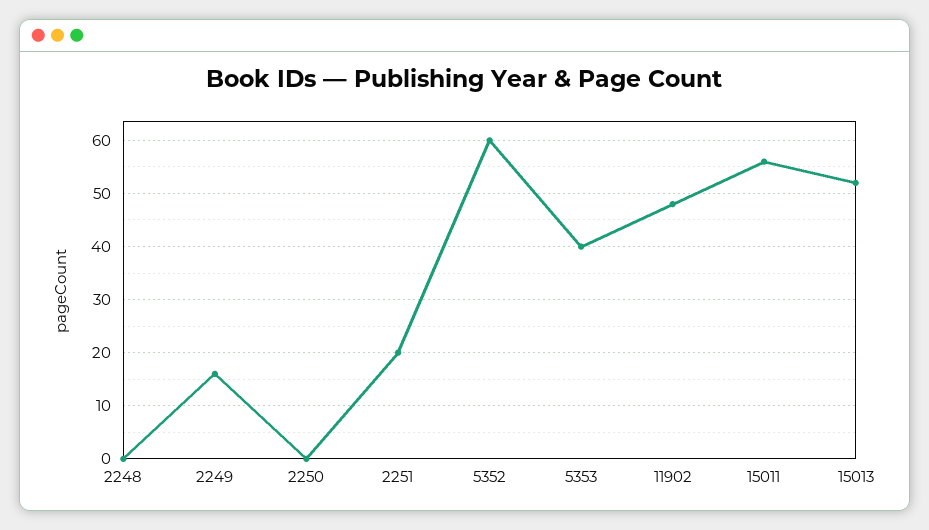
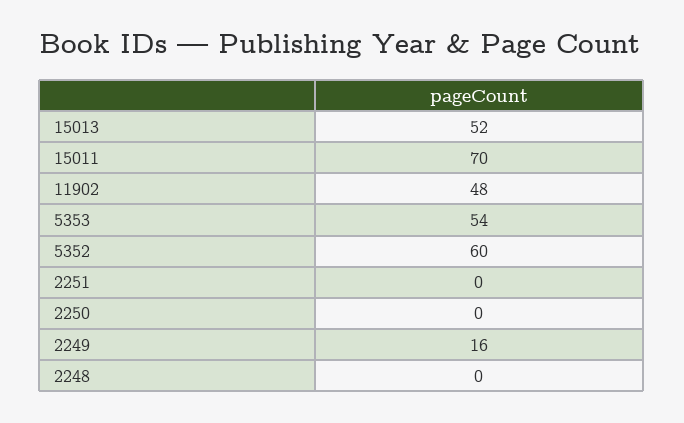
  {
    "2248": 0,
    "2249": 16,
    "2250": 0,
-   "2251": 20,
+   "2251": 0,
    "5352": 60,
-   "5353": 40,
+   "5353": 54,
    "11902": 48,
-   "15011": 55,
+   "15011": 70,
    "15013": 52
  }

